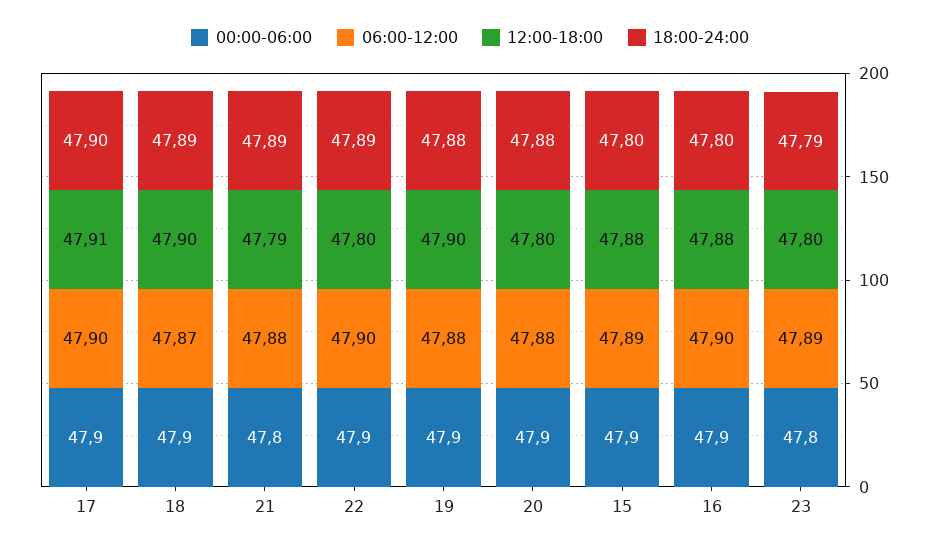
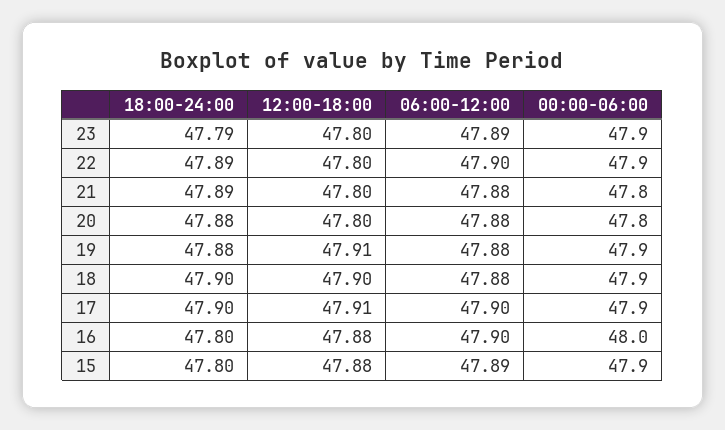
  {
    "00:00-06:00": {
      "17": 47.9,
      "18": 47.9,
      "21": 47.8,
      "22": 47.9,
      "19": 47.9,
-     "20": 47.9,
+     "20": 47.8,
      "15": 47.9,
-     "16": 47.9,
+     "16": 48,
-     "23": 47.8
+     "23": 47.9
    },
    "06:00-12:00": {
      "17": 47.9,
-     "18": 47.87,
+     "18": 47.88,
      "21": 47.88,
      "22": 47.9,
      "19": 47.88,
      "20": 47.88,
      "15": 47.89,
      "16": 47.9,
      "23": 47.89
    },
    "12:00-18:00": {
      "17": 47.91,
      "18": 47.9,
-     "21": 47.79,
+     "21": 47.8,
      "22": 47.8,
-     "19": 47.9,
+     "19": 47.91,
      "20": 47.8,
      "15": 47.88,
      "16": 47.88,
      "23": 47.8
    },
    "18:00-24:00": {
      "17": 47.9,
-     "18": 47.89,
+     "18": 47.9,
      "21": 47.89,
      "22": 47.89,
      "19": 47.88,
      "20": 47.88,
      "15": 47.8,
      "16": 47.8,
      "23": 47.79
    }
  }

